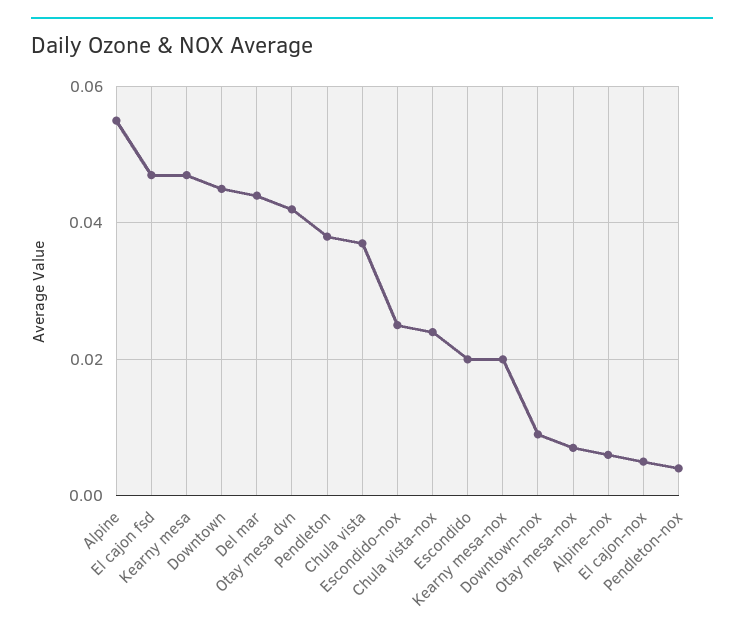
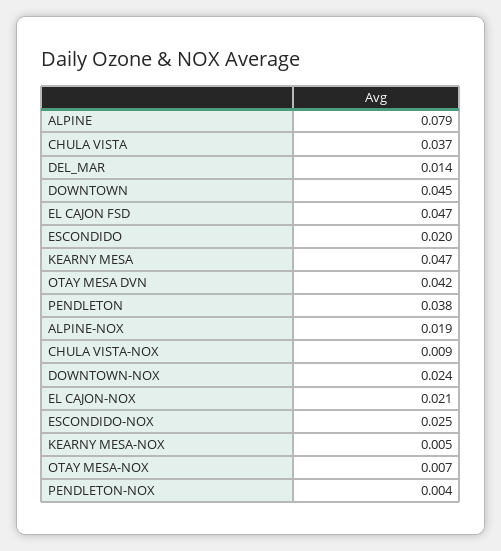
  {
-   "Alpine": 0.055,
+   "Alpine": 0.079,
    "El cajon fsd": 0.047,
    "Kearny mesa": 0.047,
    "Downtown": 0.045,
-   "Del mar": 0.045,
+   "Del mar": 0.014,
    "Otay mesa dvn": 0.042,
    "Pendleton": 0.038,
    "Chula vista": 0.037,
    "Escondido-nox": 0.025,
-   "Chula vista-nox": 0.025,
+   "Chula vista-nox": 0.009,
    "Escondido": 0.02,
-   "Kearny mesa-nox": 0.02,
+   "Kearny mesa-nox": 0.005,
-   "Downtown-nox": 0.01,
+   "Downtown-nox": 0.024,
    "Otay mesa-nox": 0.007,
-   "Alpine-nox": 0.005,
+   "Alpine-nox": 0.019,
-   "El cajon-nox": 0.005,
+   "El cajon-nox": 0.021,
    "Pendleton-nox": 0.004
  }

